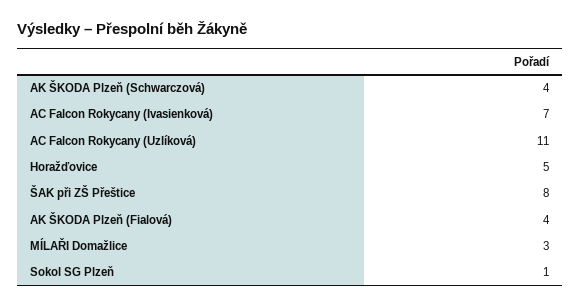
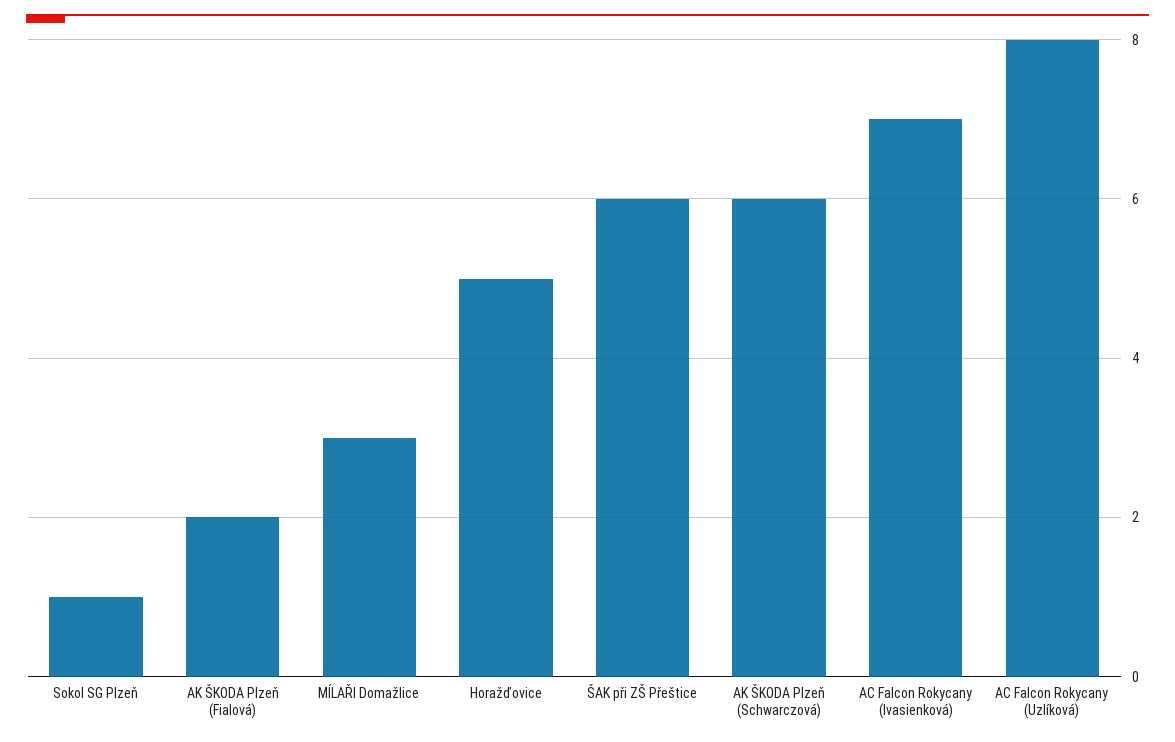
  {
-   "AK ŠKODA Plzeň (Schwarczová)": 4,
+   "AK ŠKODA Plzeň (Schwarczová)": 6,
    "AC Falcon Rokycany (Ivasienková)": 7,
-   "AC Falcon Rokycany (Uzlíková)": 11,
+   "AC Falcon Rokycany (Uzlíková)": 8,
    "Horažďovice": 5,
-   "ŠAK při ZŠ Přeštice": 8,
+   "ŠAK při ZŠ Přeštice": 6,
-   "AK ŠKODA Plzeň (Fialová)": 4,
+   "AK ŠKODA Plzeň (Fialová)": 2,
    "MÍLAŘI Domažlice": 3,
    "Sokol SG Plzeň": 1
  }

